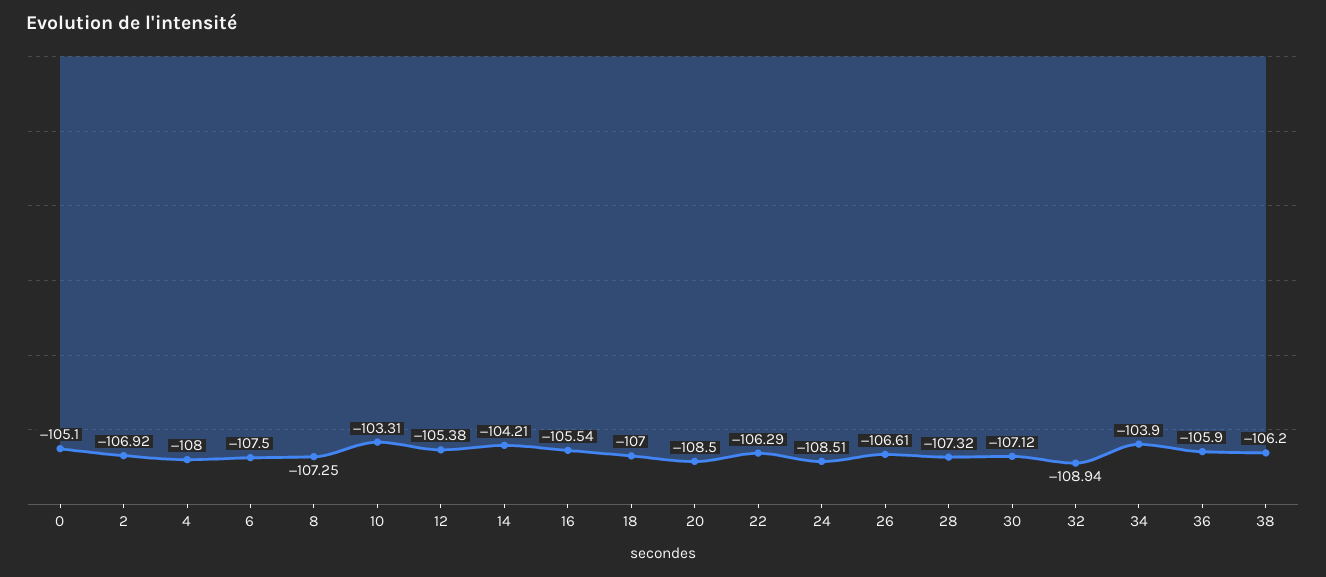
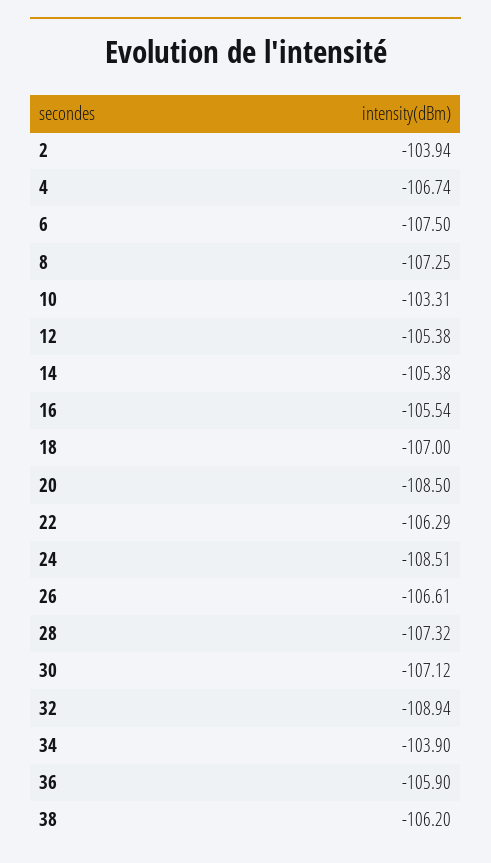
  {
-   "0": -105.1,
-   "2": -106.92,
+   "2": -103.94,
-   "4": -108,
+   "4": -106.74,
    "6": -107.5,
    "8": -107.25,
    "10": -103.31,
    "12": -105.38,
-   "14": -104.21,
+   "14": -105.38,
    "16": -105.54,
    "18": -107,
    "20": -108.5,
    "22": -106.29,
    "24": -108.51,
    "26": -106.61,
    "28": -107.32,
    "30": -107.12,
    "32": -108.94,
    "34": -103.9,
    "36": -105.9,
    "38": -106.2
  }

